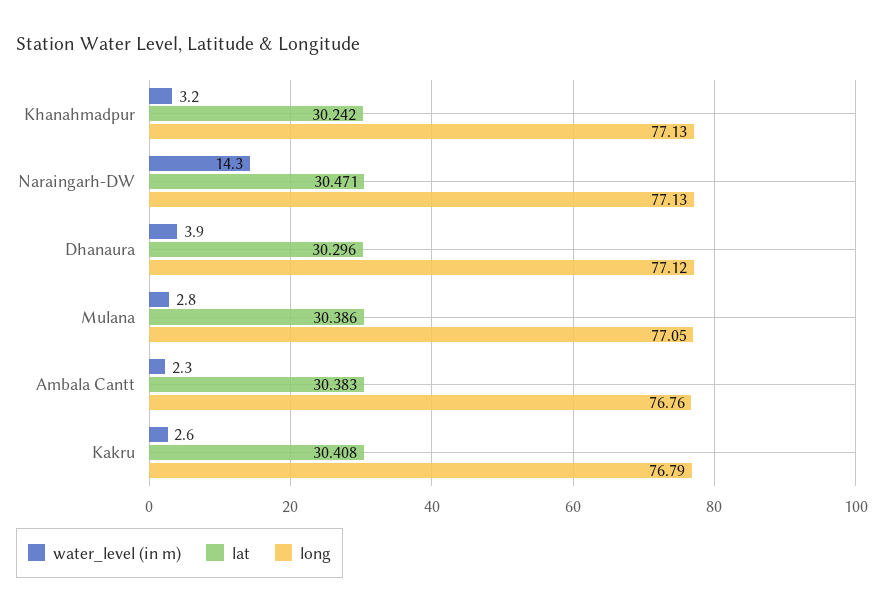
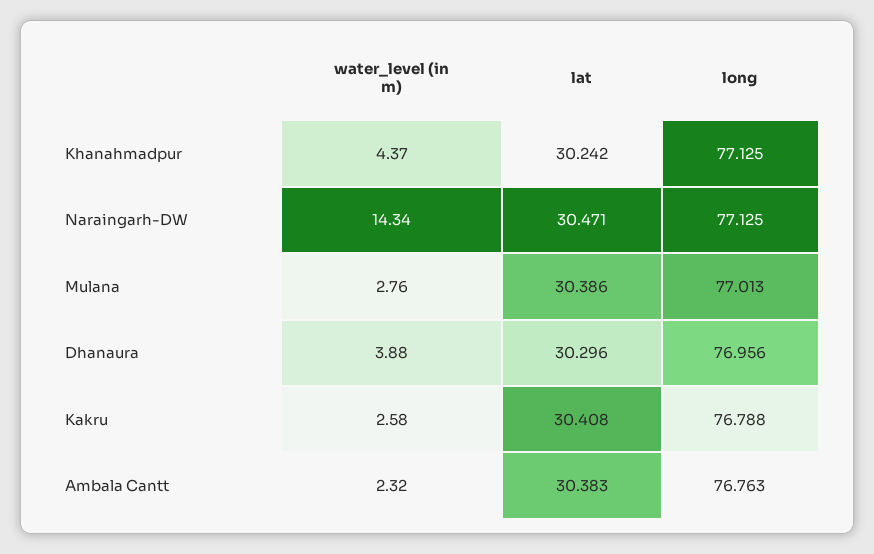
  {
    "water_level (in m)": {
-     "Khanahmadpur": 3.2,
+     "Khanahmadpur": 4.37,
      "Naraingarh-DW": 14.34,
      "Dhanaura": 3.88,
      "Mulana": 2.76,
      "Ambala Cantt": 2.32,
      "Kakru": 2.58
    },
    "lat": {
      "Khanahmadpur": 30.242,
      "Naraingarh-DW": 30.471,
      "Dhanaura": 30.296,
      "Mulana": 30.386,
      "Ambala Cantt": 30.383,
      "Kakru": 30.408
    },
    "long": {
      "Khanahmadpur": 77.125,
      "Naraingarh-DW": 77.125,
-     "Dhanaura": 77.12,
+     "Dhanaura": 76.956,
-     "Mulana": 77.05,
+     "Mulana": 77.013,
      "Ambala Cantt": 76.763,
      "Kakru": 76.788
    }
  }

